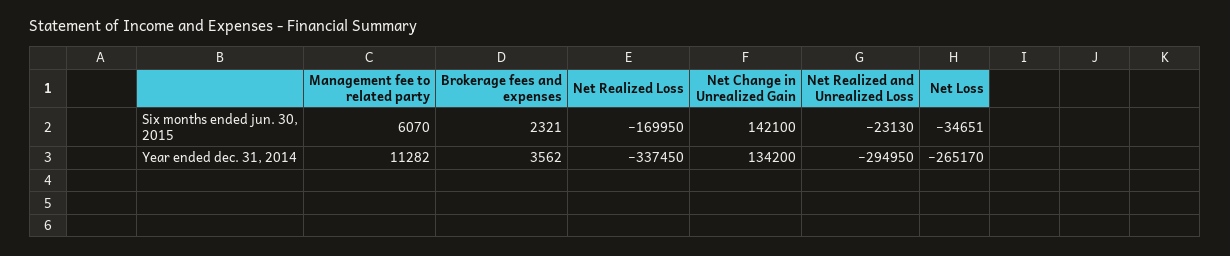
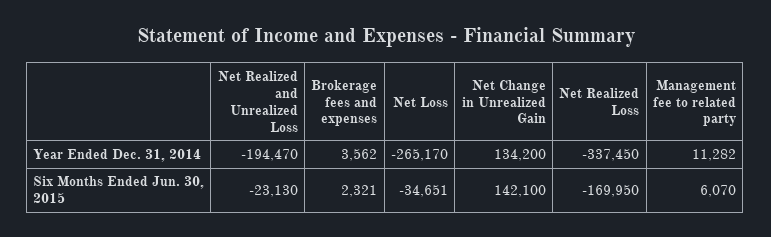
  {
    "Management fee to related party": {
      "Six months ended jun. 30, 2015": 6070,
      "Year ended dec. 31, 2014": 11282
    },
    "Brokerage fees and expenses": {
      "Six months ended jun. 30, 2015": 2321,
      "Year ended dec. 31, 2014": 3562
    },
    "Net Realized Loss": {
      "Six months ended jun. 30, 2015": -169950,
      "Year ended dec. 31, 2014": -337450
    },
    "Net Change in Unrealized Gain": {
      "Six months ended jun. 30, 2015": 142100,
      "Year ended dec. 31, 2014": 134200
    },
    "Net Realized and Unrealized Loss": {
      "Six months ended jun. 30, 2015": -23130,
-     "Year ended dec. 31, 2014": -294950
+     "Year ended dec. 31, 2014": -194470
    },
    "Net Loss": {
      "Six months ended jun. 30, 2015": -34651,
      "Year ended dec. 31, 2014": -265170
    }
  }

